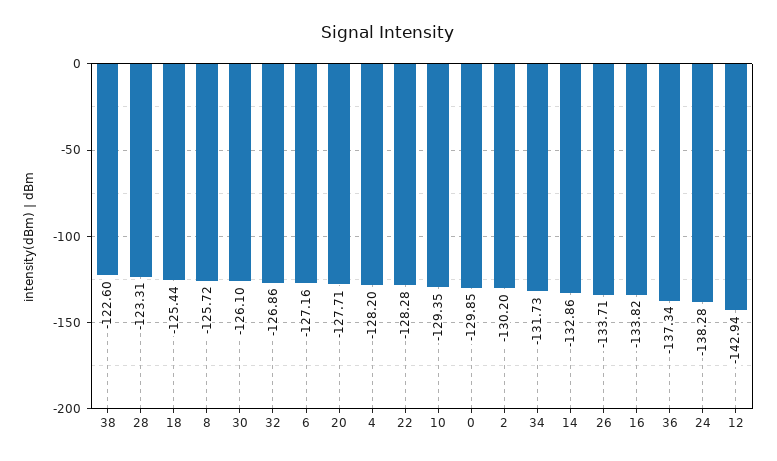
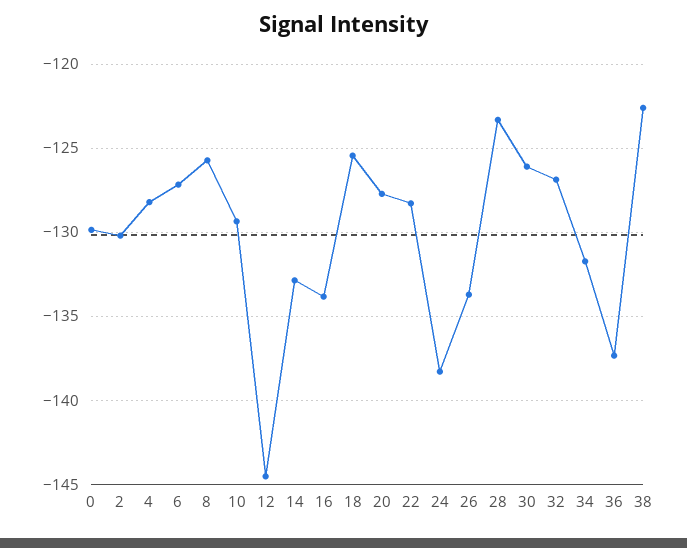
  {
    "38": -122.6,
    "28": -123.31,
    "18": -125.44,
    "8": -125.72,
    "30": -126.1,
    "32": -126.86,
    "6": -127.16,
    "20": -127.71,
    "4": -128.2,
    "22": -128.28,
    "10": -129.35,
    "0": -129.85,
    "2": -130.2,
    "34": -131.73,
    "14": -132.86,
    "26": -133.71,
    "16": -133.82,
    "36": -137.34,
    "24": -138.28,
-   "12": -142.94
+   "12": -144.5
  }

